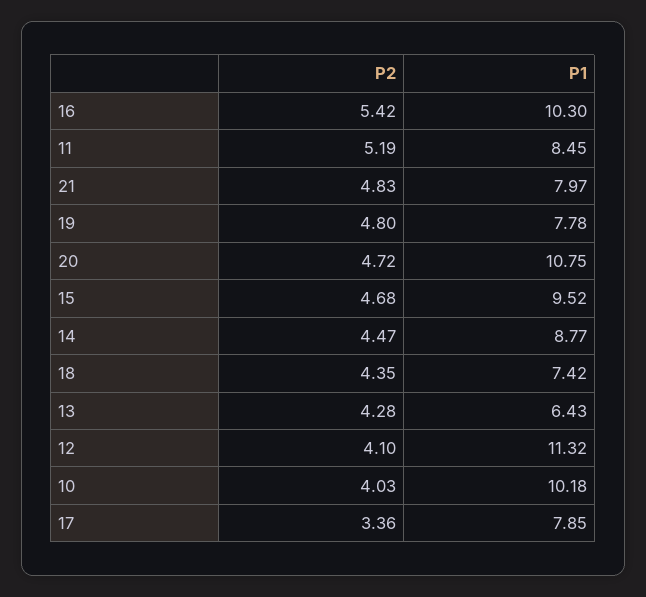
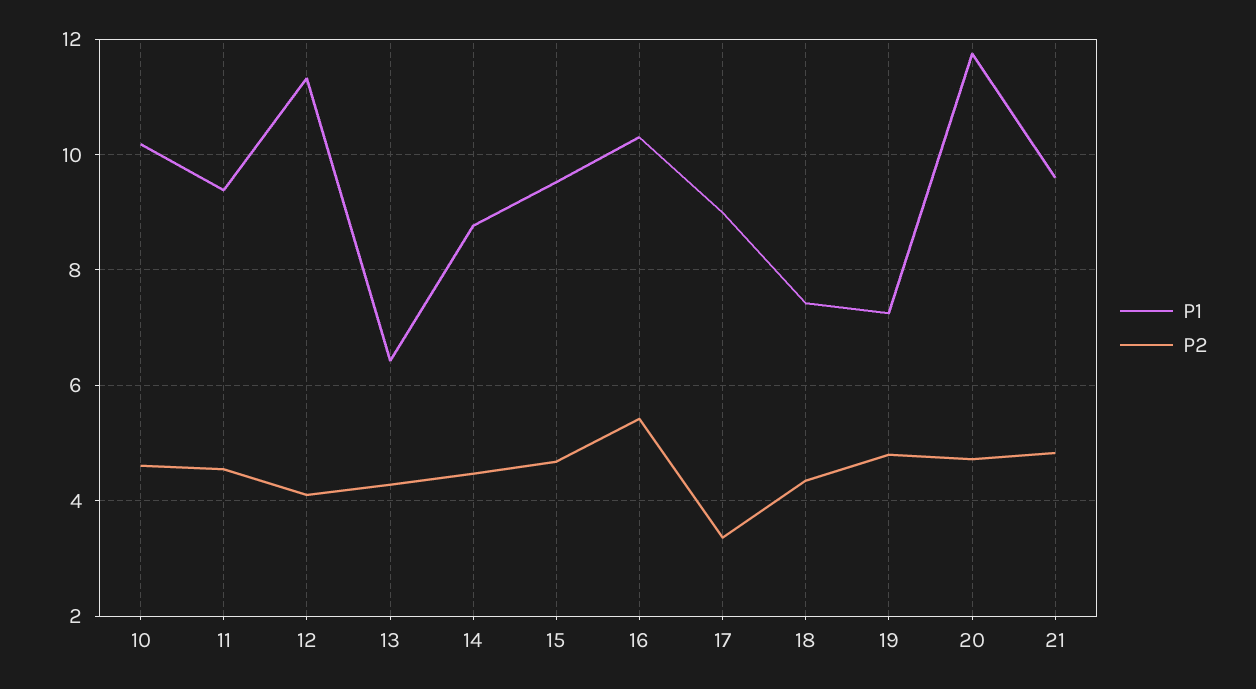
  {
    "P2": {
      "16": 5.42,
-     "11": 5.19,
+     "11": 4.6,
      "21": 4.83,
      "19": 4.8,
      "20": 4.72,
      "15": 4.68,
      "14": 4.47,
      "18": 4.35,
      "13": 4.28,
      "12": 4.1,
-     "10": 4.03,
+     "10": 4.6,
      "17": 3.36
    },
    "P1": {
      "16": 10.3,
-     "11": 8.45,
+     "11": 9.4,
-     "21": 7.97,
+     "21": 9.6,
-     "19": 7.78,
+     "19": 7.2,
-     "20": 10.75,
+     "20": 11.8,
      "15": 9.52,
      "14": 8.77,
      "18": 7.42,
      "13": 6.43,
      "12": 11.32,
      "10": 10.18,
-     "17": 7.85
+     "17": 9
    }
  }

